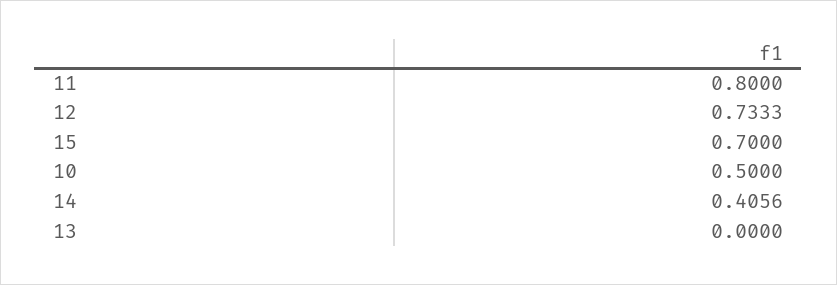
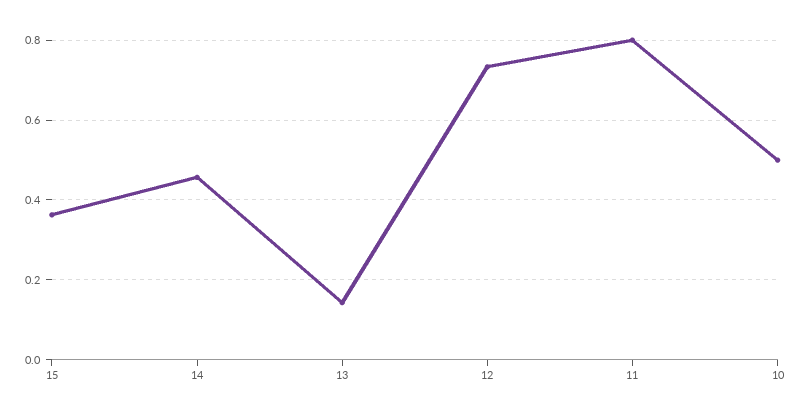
  {
    "11": 0.8,
    "12": 0.7333,
-   "15": 0.7,
+   "15": 0.36,
    "10": 0.5,
-   "14": 0.4056,
+   "14": 0.46,
-   "13": 0
+   "13": 0.14
  }

